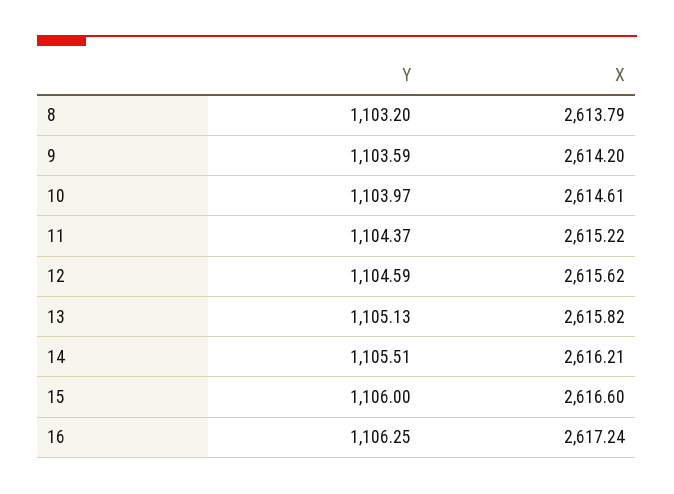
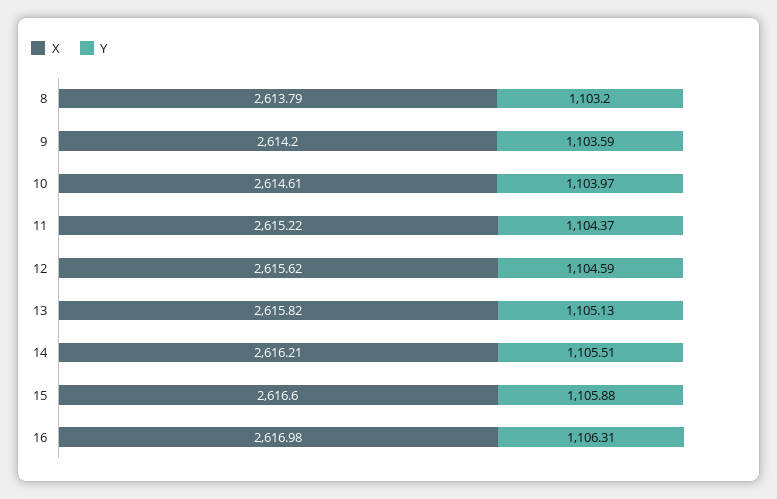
  {
    "Y": {
      "8": 1103.2,
      "9": 1103.59,
      "10": 1103.97,
      "11": 1104.37,
      "12": 1104.59,
      "13": 1105.13,
      "14": 1105.51,
-     "15": 1106,
+     "15": 1105.88,
-     "16": 1106.25
+     "16": 1106.31
    },
    "X": {
      "8": 2613.79,
      "9": 2614.2,
      "10": 2614.61,
      "11": 2615.22,
      "12": 2615.62,
      "13": 2615.82,
      "14": 2616.21,
      "15": 2616.6,
-     "16": 2617.24
+     "16": 2616.98
    }
  }

